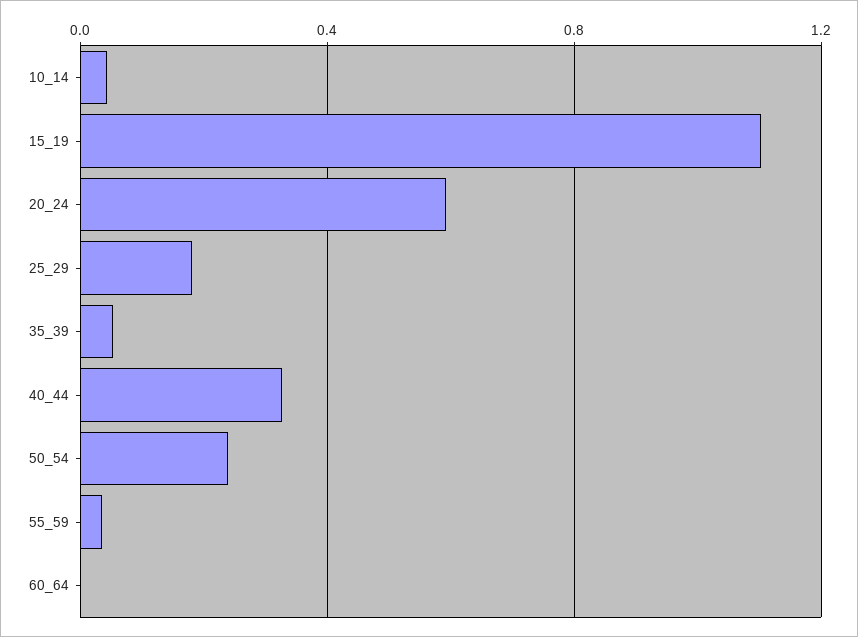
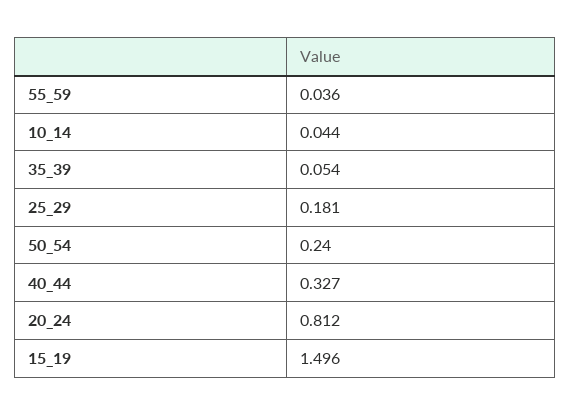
  {
    "10_14": 0.044,
-   "15_19": 1.1,
+   "15_19": 1.496,
-   "20_24": 0.6,
+   "20_24": 0.812,
    "25_29": 0.181,
    "35_39": 0.054,
    "40_44": 0.327,
    "50_54": 0.24,
-   "55_59": 0.036,
+   "55_59": 0.036
-   "60_64": 0
  }

